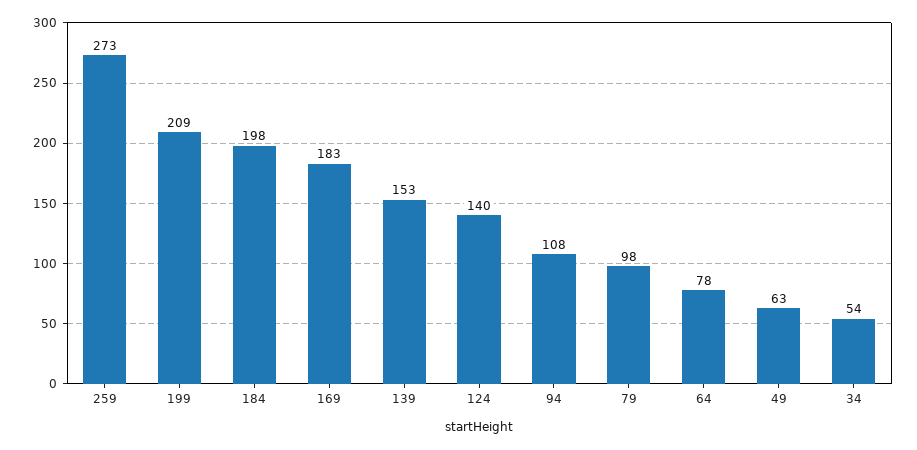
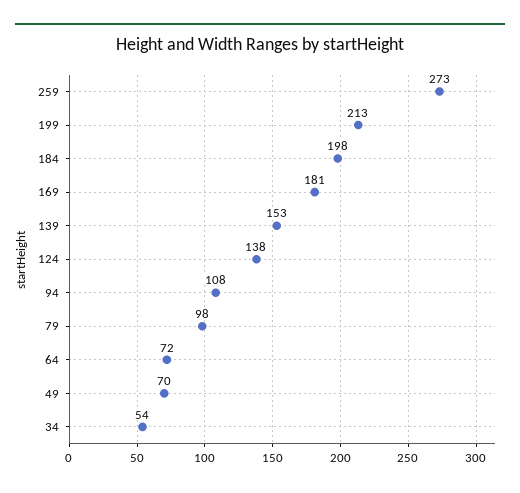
  {
    "259": 273,
-   "199": 209,
+   "199": 213,
    "184": 198,
-   "169": 183,
+   "169": 181,
    "139": 153,
-   "124": 140,
+   "124": 138,
    "94": 108,
    "79": 98,
-   "64": 78,
+   "64": 72,
-   "49": 63,
+   "49": 70,
    "34": 54
  }

